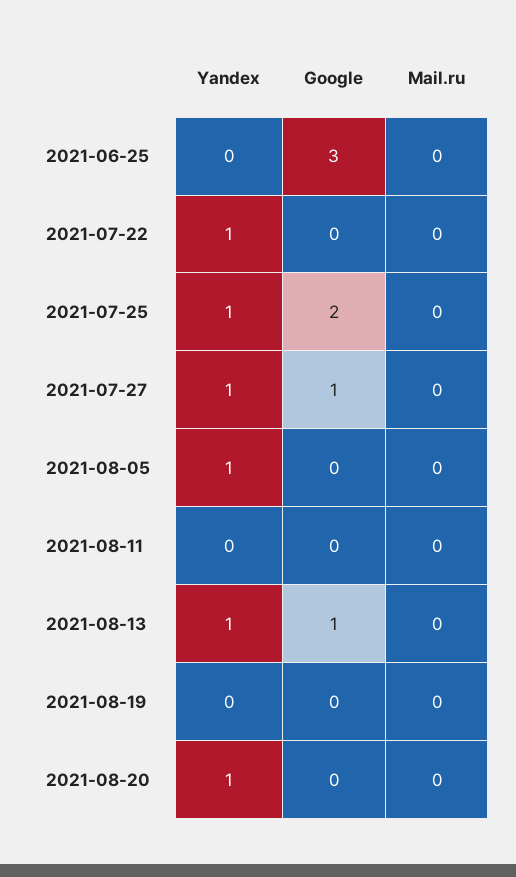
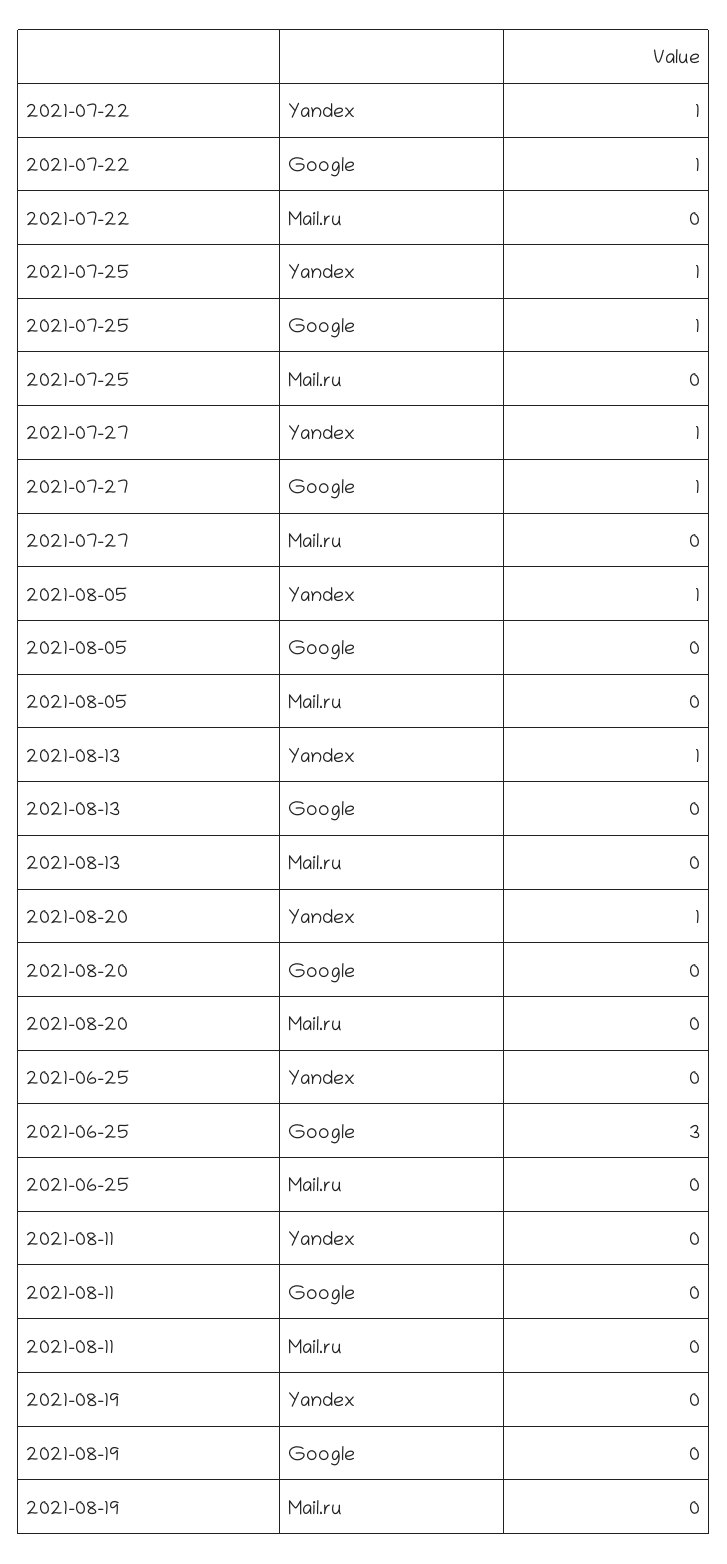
  {
    "Yandex": {
      "2021-06-25": 0,
      "2021-07-22": 1,
      "2021-07-25": 1,
      "2021-07-27": 1,
      "2021-08-05": 1,
      "2021-08-11": 0,
      "2021-08-13": 1,
      "2021-08-19": 0,
      "2021-08-20": 1
    },
    "Google": {
      "2021-06-25": 3,
-     "2021-07-22": 0,
+     "2021-07-22": 1,
-     "2021-07-25": 2,
+     "2021-07-25": 1,
      "2021-07-27": 1,
      "2021-08-05": 0,
      "2021-08-11": 0,
-     "2021-08-13": 1,
+     "2021-08-13": 0,
      "2021-08-19": 0,
      "2021-08-20": 0
    },
    "Mail.ru": {
      "2021-06-25": 0,
      "2021-07-22": 0,
      "2021-07-25": 0,
      "2021-07-27": 0,
      "2021-08-05": 0,
      "2021-08-11": 0,
      "2021-08-13": 0,
      "2021-08-19": 0,
      "2021-08-20": 0
    }
  }

